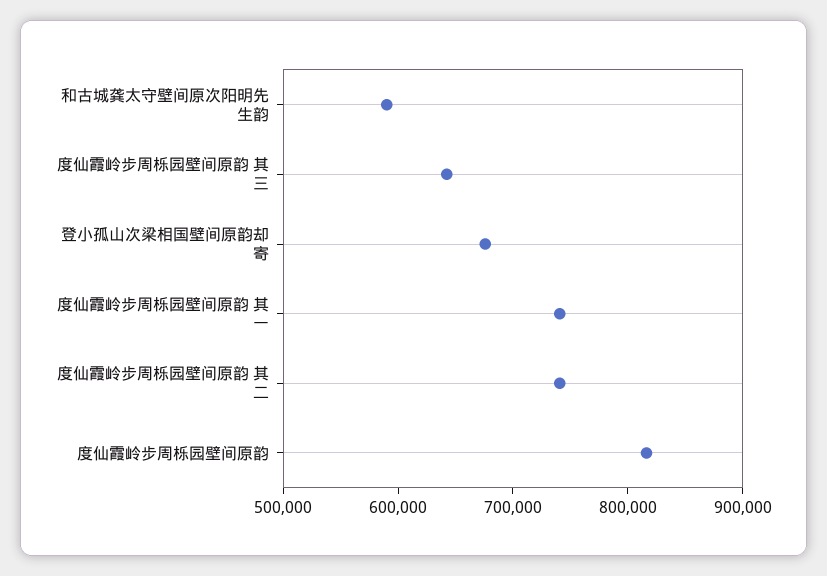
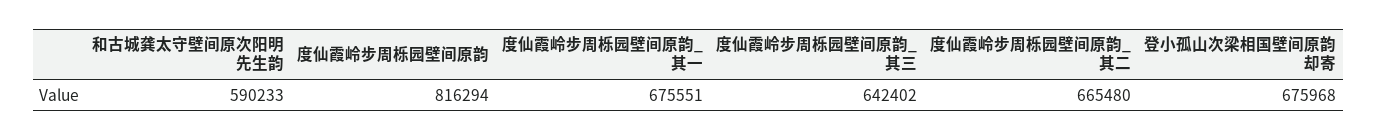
  {
    "和古城龚太守壁间原次阳明先生韵": 590233,
    "度仙霞岭步周栎园壁间原韵 其三": 642402,
    "登小孤山次梁相国壁间原韵却寄": 675968,
-   "度仙霞岭步周栎园壁间原韵 其一": 740000,
+   "度仙霞岭步周栎园壁间原韵 其一": 675551,
-   "度仙霞岭步周栎园壁间原韵 其二": 740000,
+   "度仙霞岭步周栎园壁间原韵 其二": 665480,
    "度仙霞岭步周栎园壁间原韵": 816294
  }

